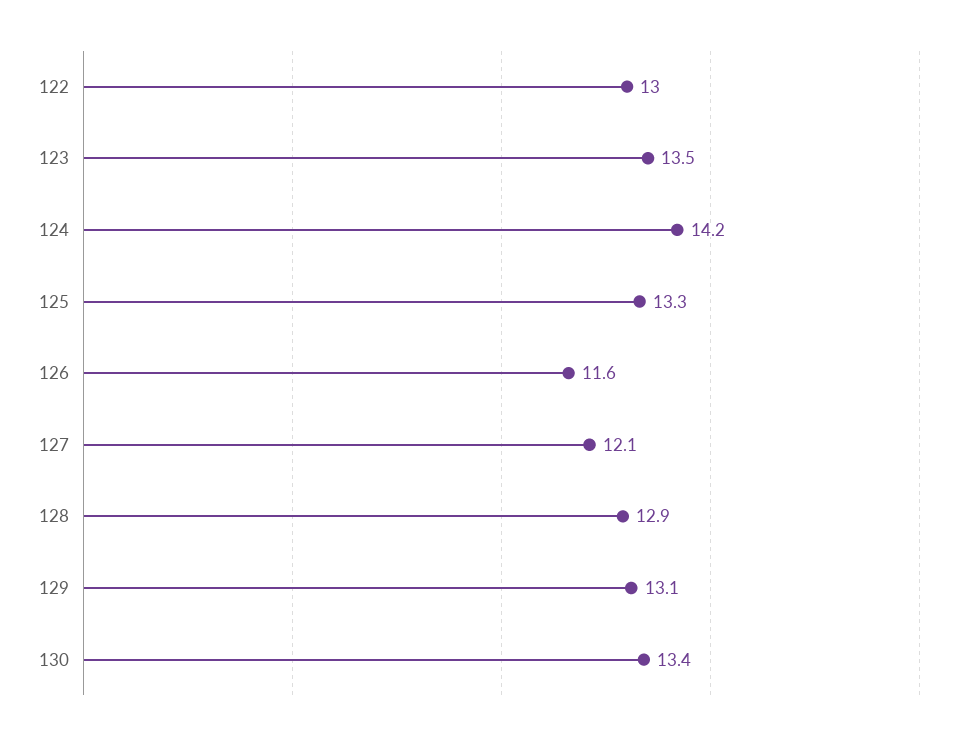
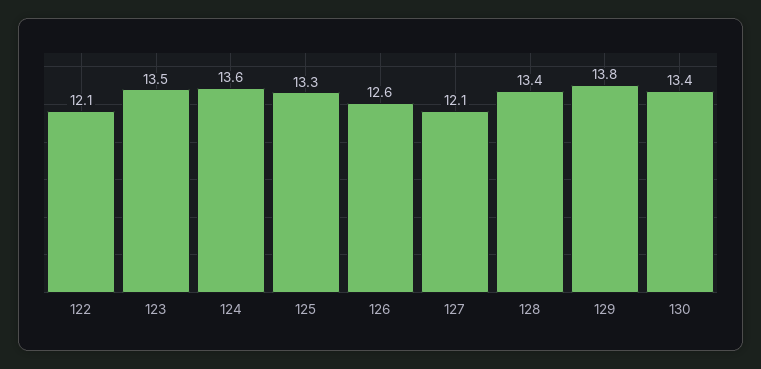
  {
-   "122": 13,
+   "122": 12.1,
    "123": 13.5,
-   "124": 14.2,
+   "124": 13.6,
    "125": 13.3,
-   "126": 11.6,
+   "126": 12.6,
    "127": 12.1,
-   "128": 12.9,
+   "128": 13.4,
-   "129": 13.1,
+   "129": 13.8,
    "130": 13.4
  }

